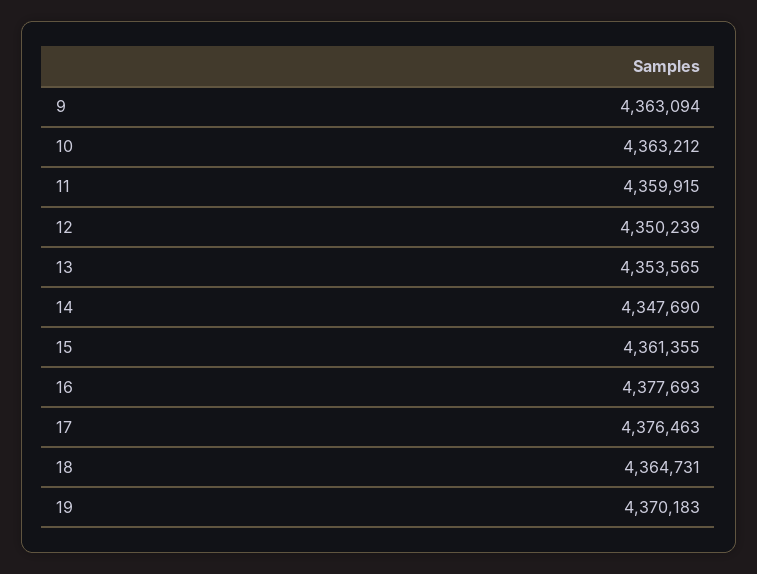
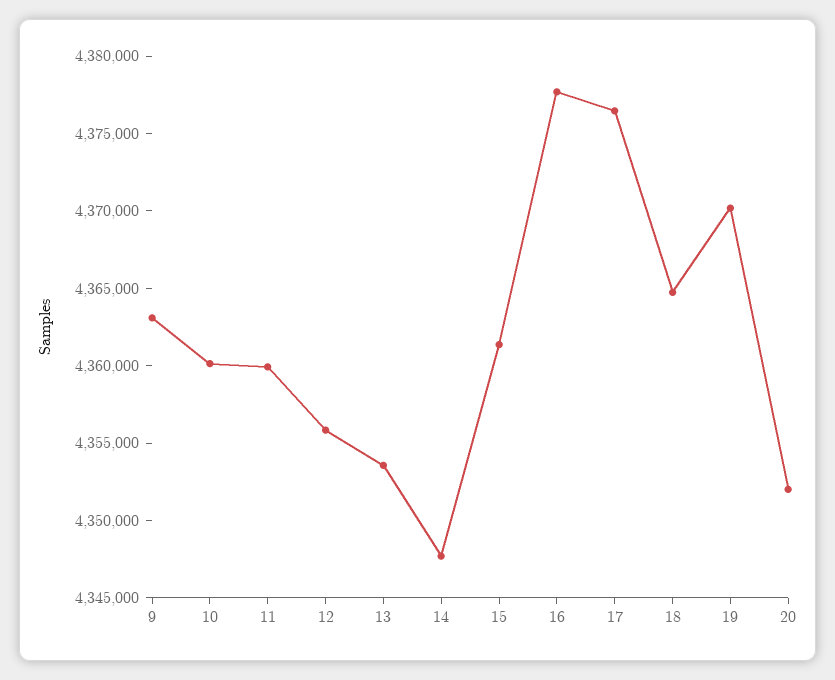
  {
    "9": 4363094,
-   "10": 4363212,
+   "10": 4360000,
    "11": 4359915,
-   "12": 4350239,
+   "12": 4356000,
    "13": 4353565,
    "14": 4347690,
    "15": 4361355,
    "16": 4377693,
    "17": 4376463,
    "18": 4364731,
-   "19": 4370183
+   "19": 4370183,
+   "20": 4352000
  }

